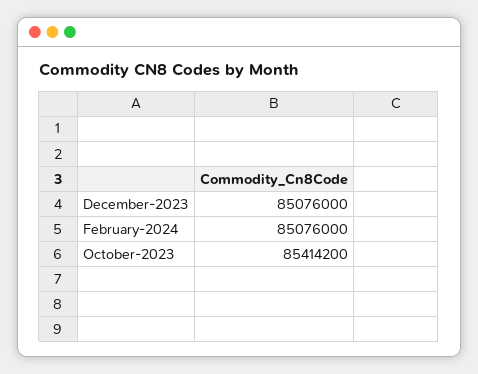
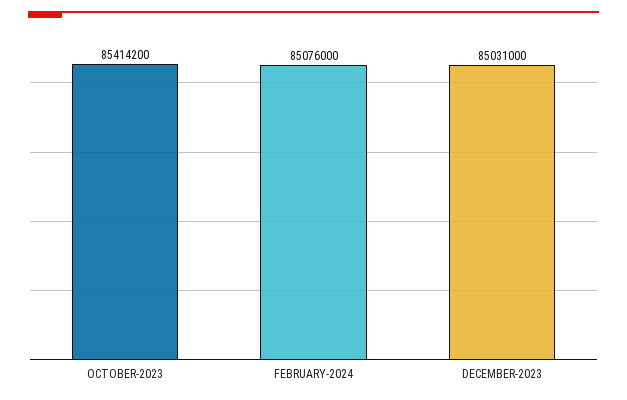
  {
-   "December-2023": 85076000,
+   "December-2023": 85031000,
    "February-2024": 85076000,
    "October-2023": 85414200
  }

